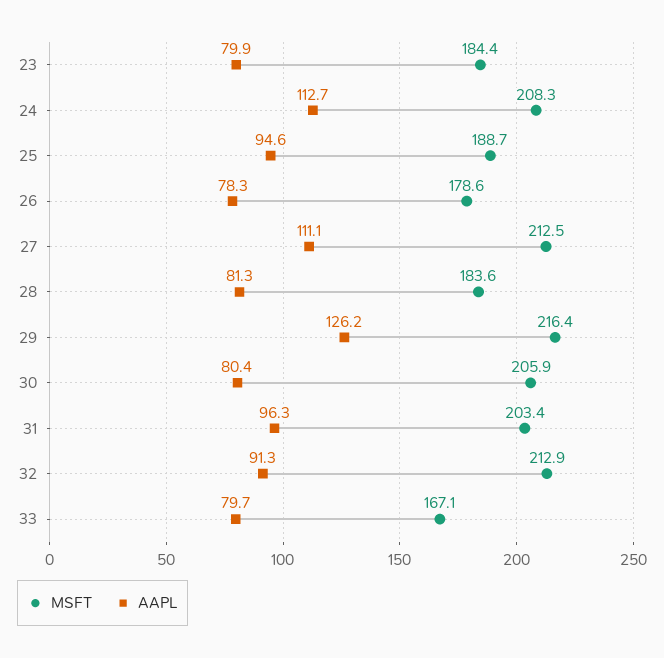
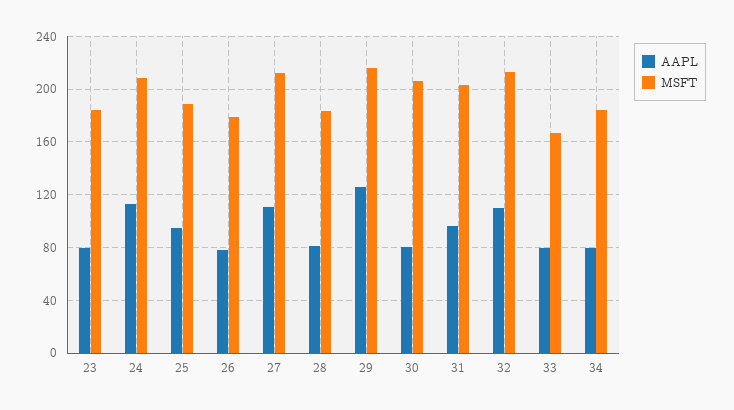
  {
    "MSFT": {
      "23": 184.4,
      "24": 208.3,
      "25": 188.7,
      "26": 178.6,
      "27": 212.5,
      "28": 183.6,
      "29": 216.4,
      "30": 205.9,
      "31": 203.4,
      "32": 212.9,
-     "33": 167.1
+     "33": 167.1,
+     "34": 185
    },
    "AAPL": {
      "23": 79.9,
      "24": 112.7,
      "25": 94.6,
      "26": 78.3,
      "27": 111.1,
      "28": 81.3,
      "29": 126.2,
      "30": 80.4,
      "31": 96.3,
-     "32": 91.3,
+     "32": 110,
-     "33": 79.7
+     "33": 79.7,
+     "34": 80
    }
  }

